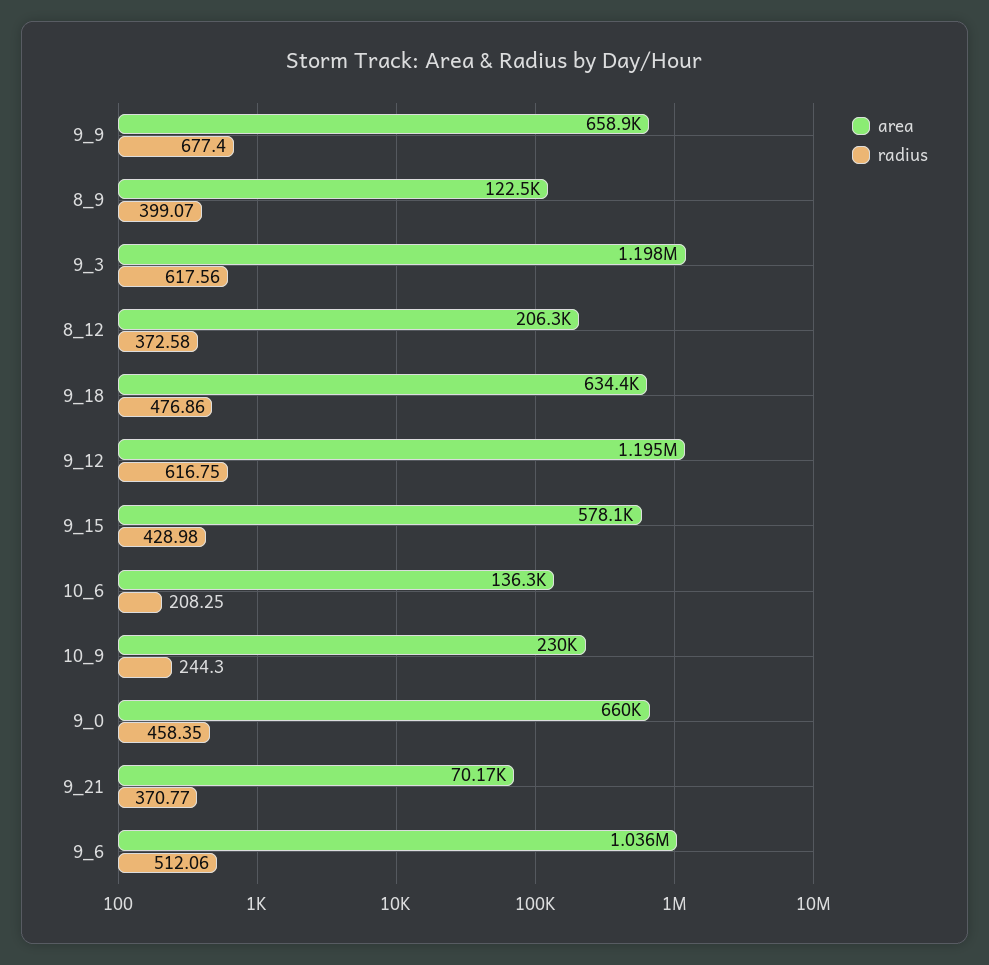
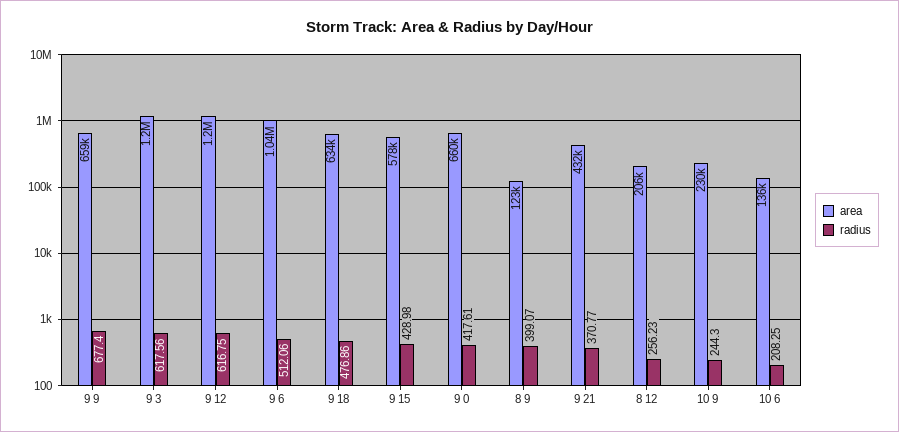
  {
    "area": {
      "9_9": 658900,
      "8_9": 122500,
      "9_3": 1198000,
      "8_12": 206300,
      "9_18": 634400,
      "9_12": 1195000,
      "9_15": 578100,
      "10_6": 136300,
      "10_9": 230000,
      "9_0": 660000,
-     "9_21": 70170,
+     "9_21": 432000,
      "9_6": 1036000
    },
    "radius": {
      "9_9": 677.4,
      "8_9": 399.07,
      "9_3": 617.56,
-     "8_12": 372.58,
+     "8_12": 256.23,
      "9_18": 476.86,
      "9_12": 616.75,
      "9_15": 428.98,
      "10_6": 208.25,
      "10_9": 244.3,
-     "9_0": 458.35,
+     "9_0": 417.61,
      "9_21": 370.77,
      "9_6": 512.06
    }
  }

